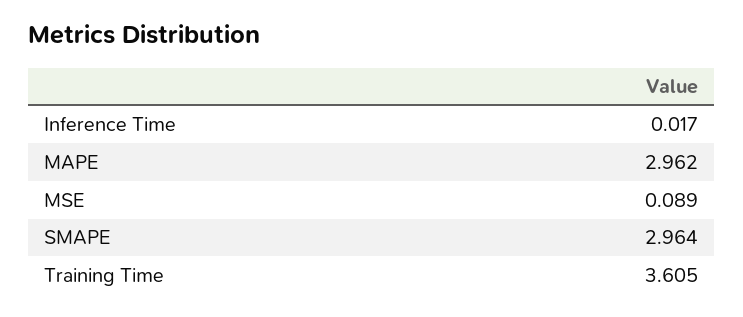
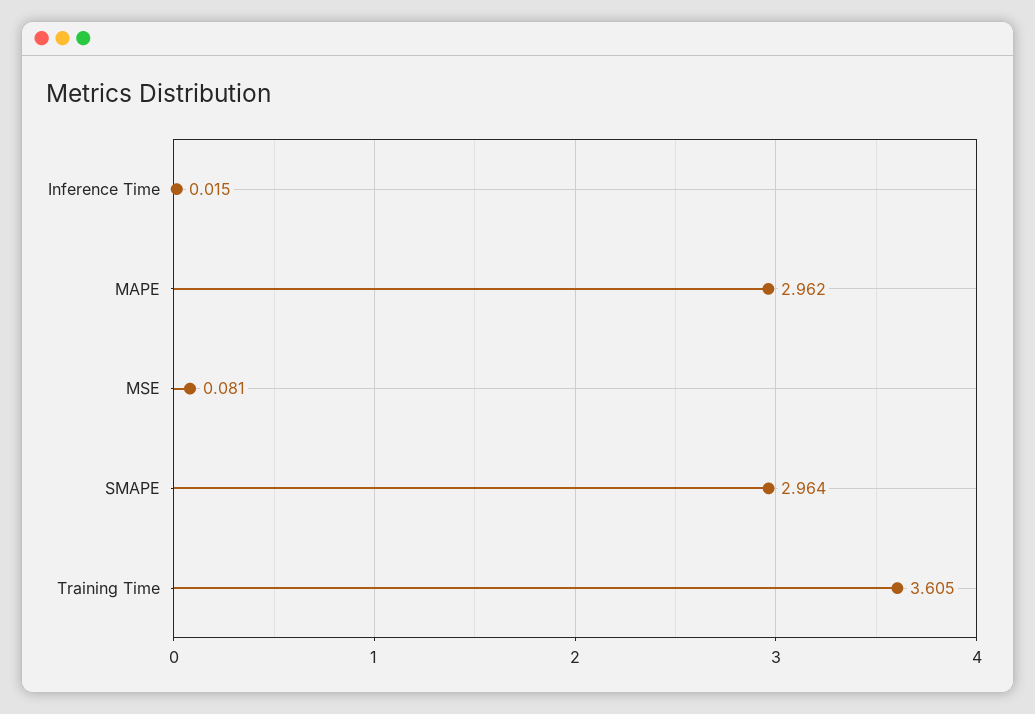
  {
-   "Inference Time": 0.017,
+   "Inference Time": 0.015,
    "MAPE": 2.962,
-   "MSE": 0.089,
+   "MSE": 0.081,
    "SMAPE": 2.964,
    "Training Time": 3.605
  }

